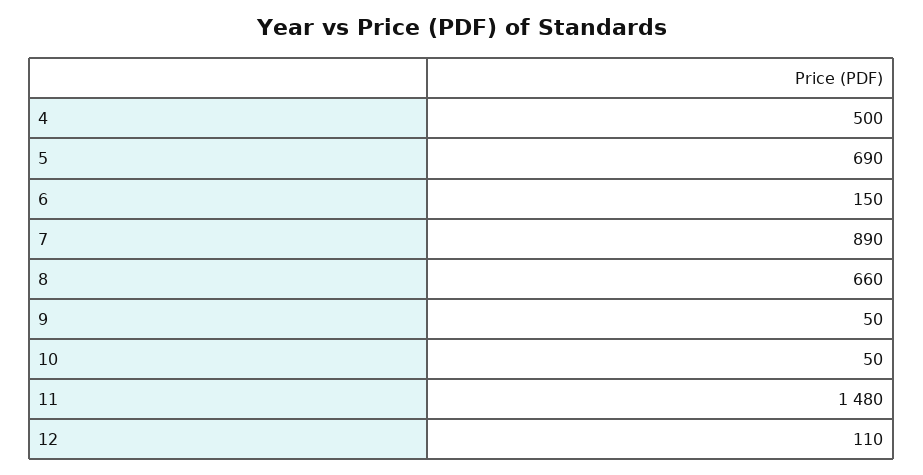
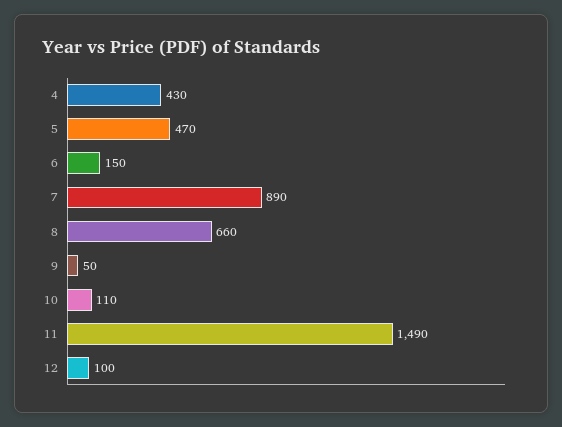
  {
-   "4": 500,
+   "4": 430,
-   "5": 690,
+   "5": 470,
    "6": 150,
    "7": 890,
    "8": 660,
    "9": 50,
-   "10": 50,
+   "10": 110,
-   "11": 1480,
+   "11": 1490,
-   "12": 110
+   "12": 100
  }

